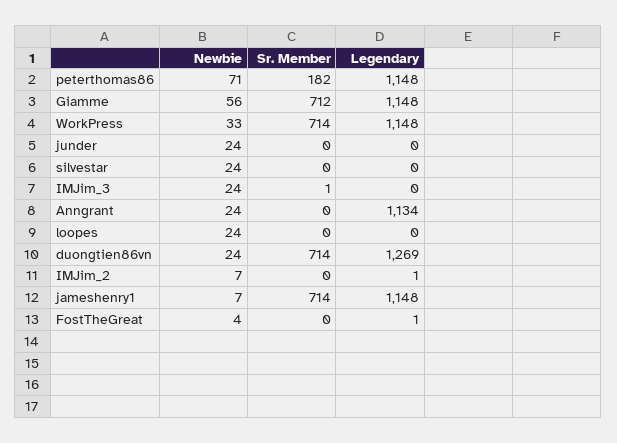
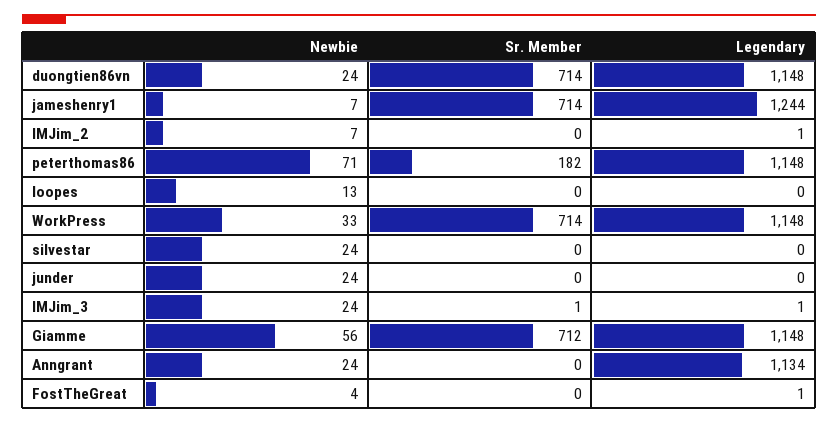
  {
    "Newbie": {
      "peterthomas86": 71,
      "Giamme": 56,
      "WorkPress": 33,
      "junder": 24,
      "silvestar": 24,
      "IMJim_3": 24,
      "Anngrant": 24,
-     "loopes": 24,
+     "loopes": 13,
      "duongtien86vn": 24,
      "IMJim_2": 7,
      "jameshenry1": 7,
      "FostTheGreat": 4
    },
    "Sr. Member": {
      "peterthomas86": 182,
      "Giamme": 712,
      "WorkPress": 714,
      "junder": 0,
      "silvestar": 0,
      "IMJim_3": 1,
      "Anngrant": 0,
      "loopes": 0,
      "duongtien86vn": 714,
      "IMJim_2": 0,
      "jameshenry1": 714,
      "FostTheGreat": 0
    },
    "Legendary": {
      "peterthomas86": 1148,
      "Giamme": 1148,
      "WorkPress": 1148,
      "junder": 0,
      "silvestar": 0,
-     "IMJim_3": 0,
+     "IMJim_3": 1,
      "Anngrant": 1134,
      "loopes": 0,
-     "duongtien86vn": 1269,
+     "duongtien86vn": 1148,
      "IMJim_2": 1,
-     "jameshenry1": 1148,
+     "jameshenry1": 1244,
      "FostTheGreat": 1
    }
  }

